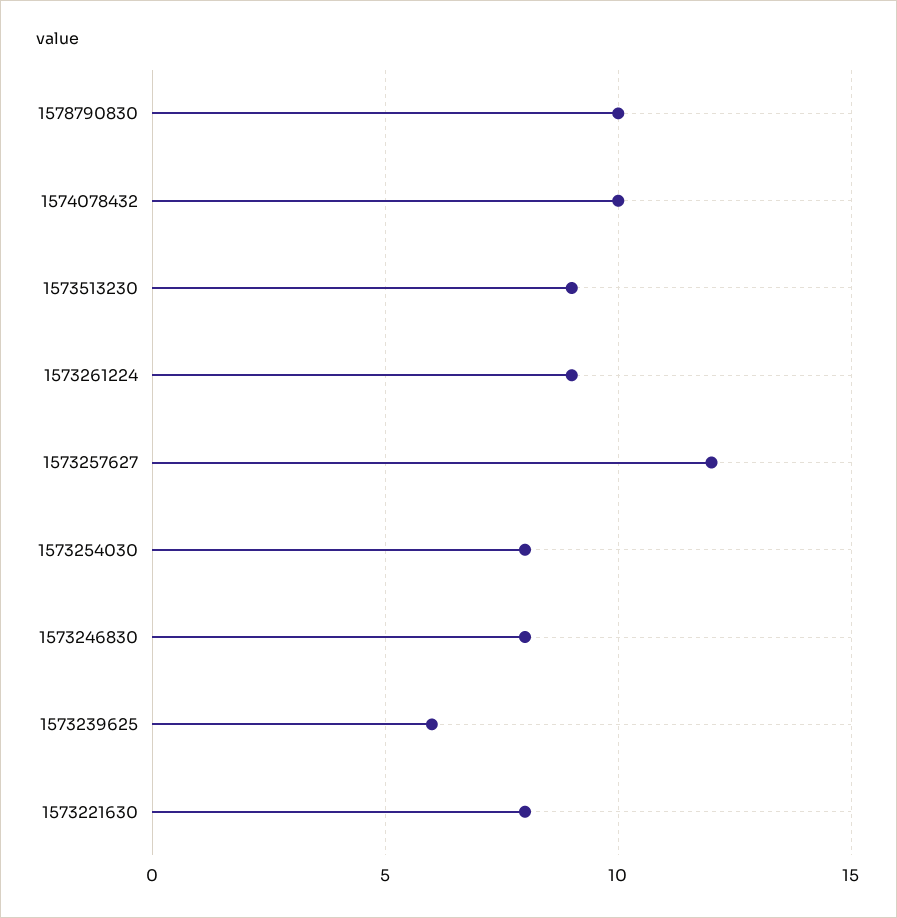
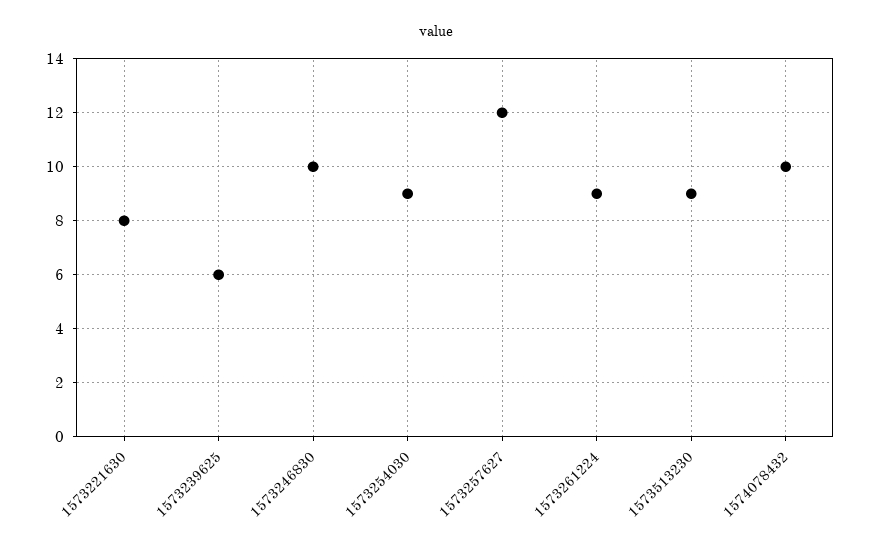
  {
-   "1578790830": 10,
    "1574078432": 10,
    "1573513230": 9,
    "1573261224": 9,
    "1573257627": 12,
-   "1573254030": 8,
+   "1573254030": 9,
-   "1573246830": 8,
+   "1573246830": 10,
    "1573239625": 6,
    "1573221630": 8
  }

